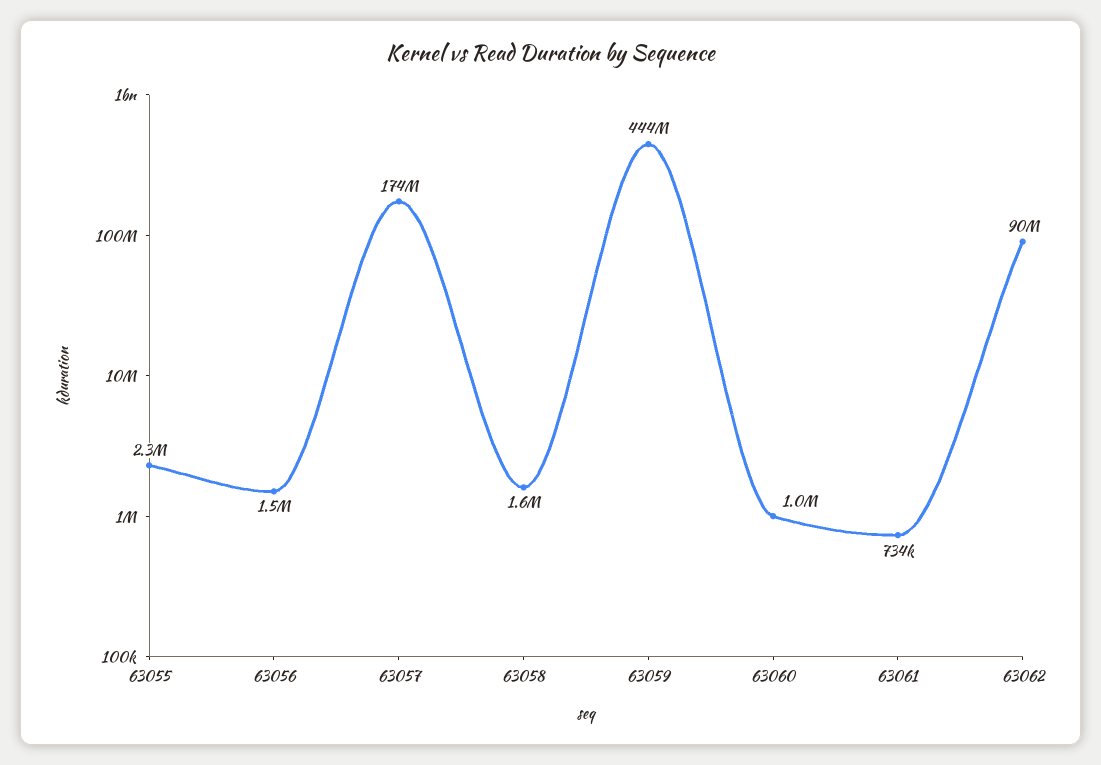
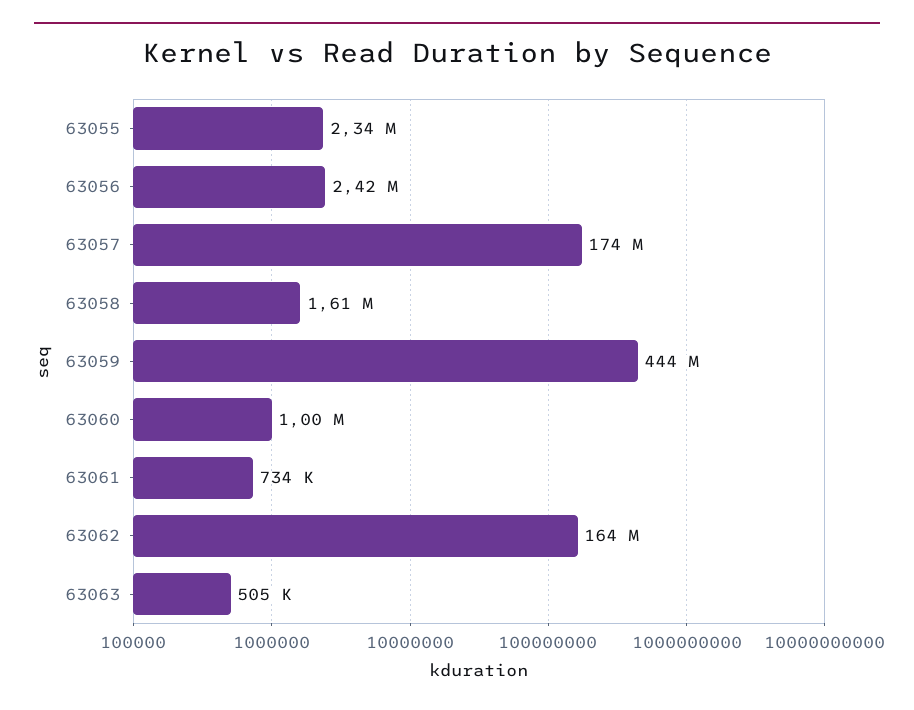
  {
    "63055": 2340000,
-   "63056": 1500000,
+   "63056": 2420000,
    "63057": 174000000,
    "63058": 1610000,
    "63059": 444000000,
    "63060": 1000000,
    "63061": 734000,
-   "63062": 90000000
+   "63062": 164000000,
+   "63063": 505000
  }

